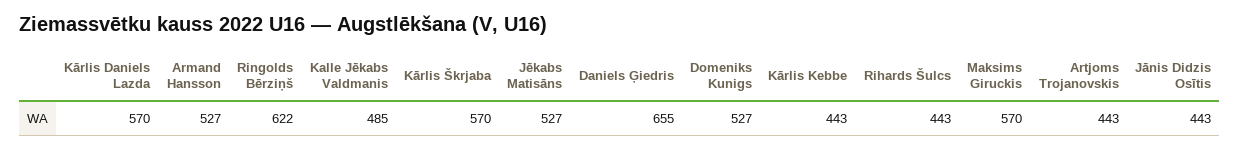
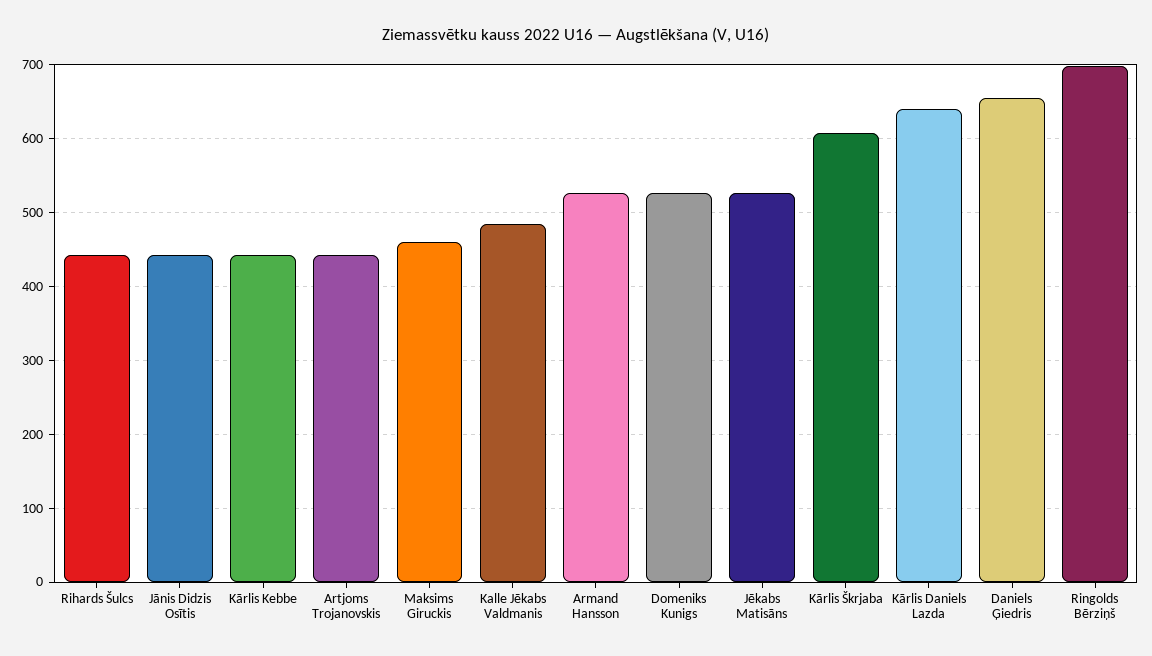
  {
-   "Kārlis Daniels Lazda": 570,
+   "Kārlis Daniels Lazda": 640,
    "Armand Hansson": 527,
-   "Ringolds Bērziņš": 622,
+   "Ringolds Bērziņš": 700,
    "Kalle Jēkabs Valdmanis": 485,
-   "Kārlis Škrjaba": 570,
+   "Kārlis Škrjaba": 610,
    "Jēkabs Matisāns": 527,
    "Daniels Ģiedris": 655,
    "Domeniks Kunigs": 527,
    "Kārlis Kebbe": 443,
    "Rihards Šulcs": 443,
-   "Maksims Giruckis": 570,
+   "Maksims Giruckis": 460,
    "Artjoms Trojanovskis": 443,
    "Jānis Didzis Osītis": 443
  }

